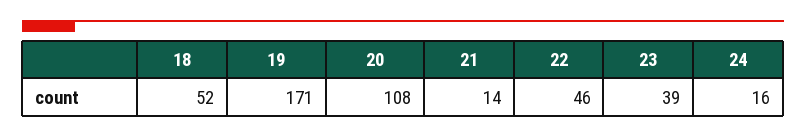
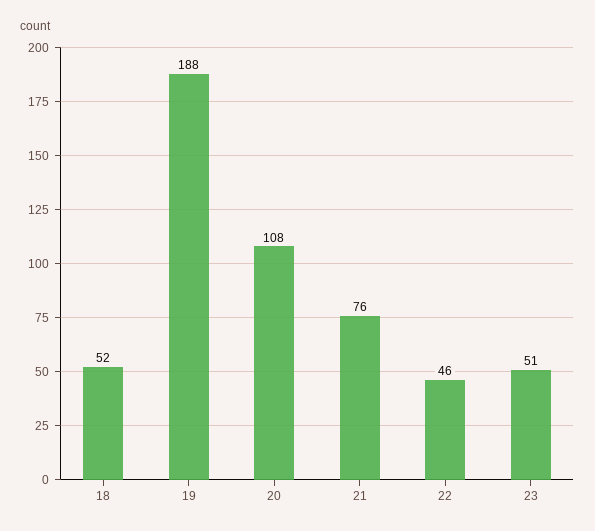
  {
    "18": 52,
-   "19": 171,
+   "19": 188,
    "20": 108,
-   "21": 14,
+   "21": 76,
    "22": 46,
-   "23": 39,
+   "23": 51
-   "24": 16
  }

